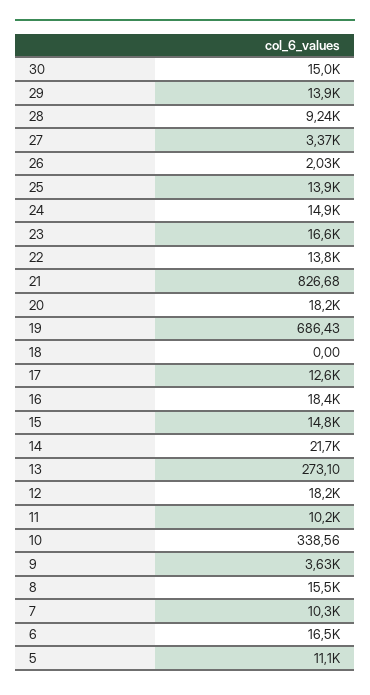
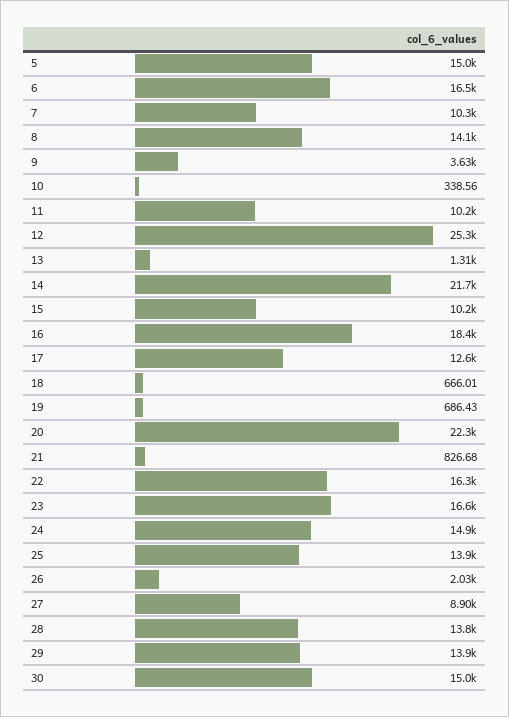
  {
    "30": 15000,
    "29": 13900,
-   "28": 9240,
+   "28": 13800,
-   "27": 3370,
+   "27": 8900,
    "26": 2030,
    "25": 13900,
    "24": 14900,
    "23": 16600,
-   "22": 13800,
+   "22": 16300,
    "21": 826.68,
-   "20": 18200,
+   "20": 22300,
    "19": 686.43,
-   "18": 0,
+   "18": 666.01,
    "17": 12600,
    "16": 18400,
-   "15": 14800,
+   "15": 10200,
    "14": 21700,
-   "13": 273.1,
+   "13": 1310,
-   "12": 18200,
+   "12": 25300,
    "11": 10200,
    "10": 338.56,
    "9": 3630,
-   "8": 15500,
+   "8": 14100,
    "7": 10300,
    "6": 16500,
-   "5": 11100
+   "5": 15000
  }

